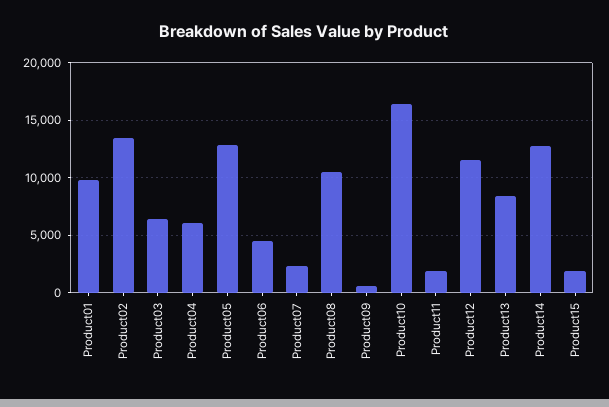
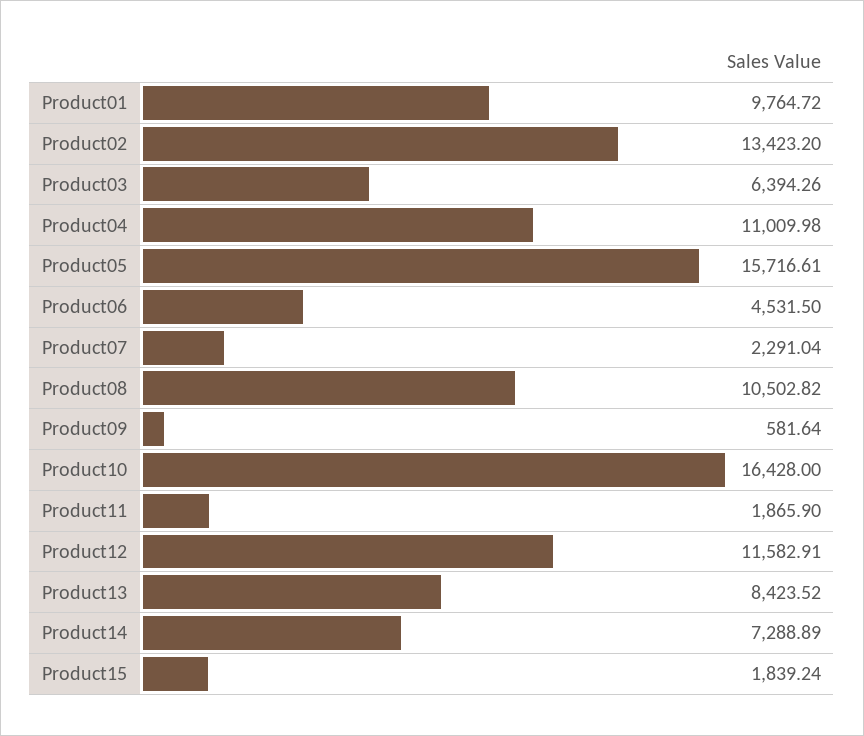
  {
    "Product01": 9764.72,
    "Product02": 13423.2,
    "Product03": 6394.26,
-   "Product04": 6000,
+   "Product04": 11009.98,
-   "Product05": 13000,
+   "Product05": 15716.61,
    "Product06": 4531.5,
    "Product07": 2291.04,
    "Product08": 10502.82,
    "Product09": 581.64,
    "Product10": 16428,
    "Product11": 1865.9,
    "Product12": 11582.91,
    "Product13": 8423.52,
-   "Product14": 13000,
+   "Product14": 7288.89,
    "Product15": 1839.24
  }

